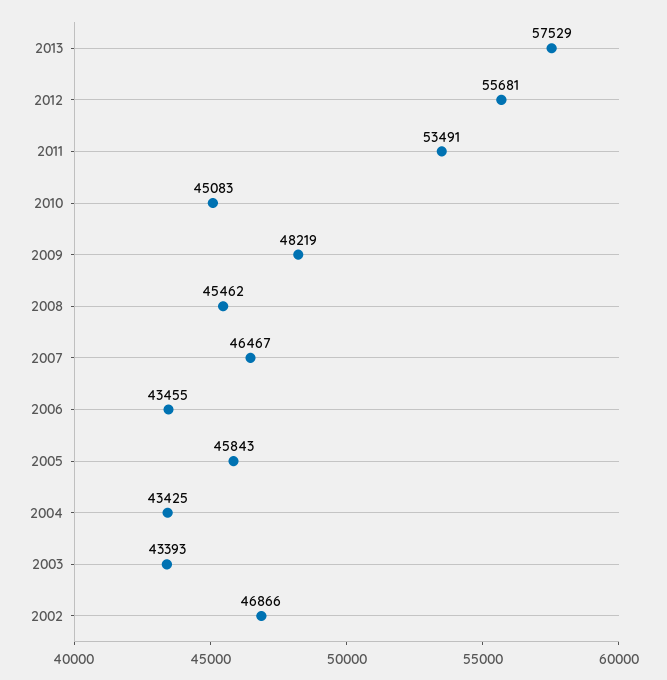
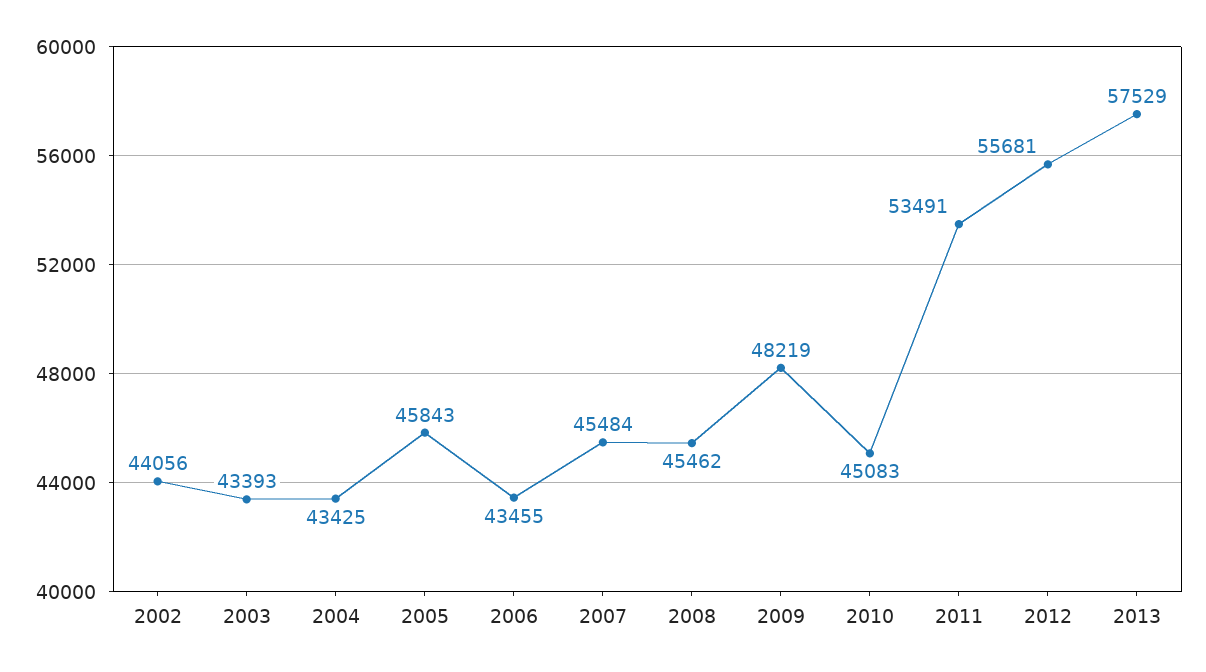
  {
    "2013": 57529,
    "2012": 55681,
    "2011": 53491,
    "2010": 45083,
    "2009": 48219,
    "2008": 45462,
-   "2007": 46467,
+   "2007": 45484,
    "2006": 43455,
    "2005": 45843,
    "2004": 43425,
    "2003": 43393,
-   "2002": 46866
+   "2002": 44056
  }

